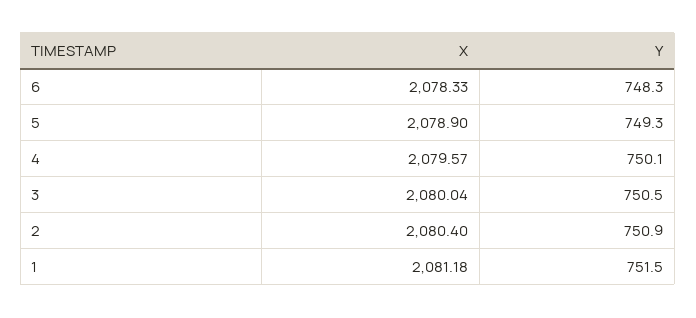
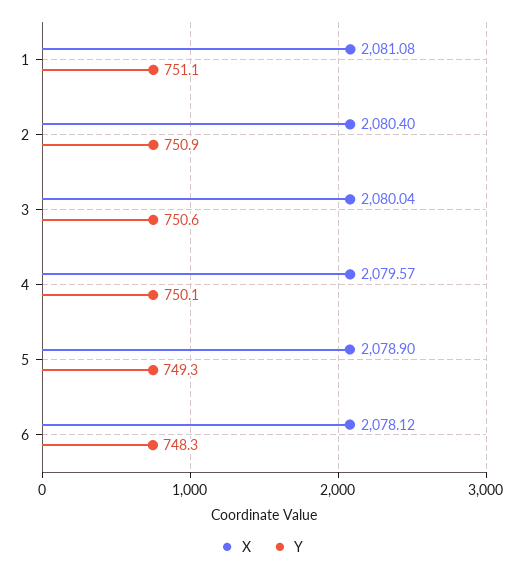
  {
    "X": {
-     "6": 2078.33,
+     "6": 2078.12,
      "5": 2078.9,
      "4": 2079.57,
      "3": 2080.04,
      "2": 2080.4,
-     "1": 2081.18
+     "1": 2081.08
    },
    "Y": {
      "6": 748.3,
      "5": 749.3,
      "4": 750.1,
-     "3": 750.5,
+     "3": 750.6,
      "2": 750.9,
-     "1": 751.5
+     "1": 751.1
    }
  }

